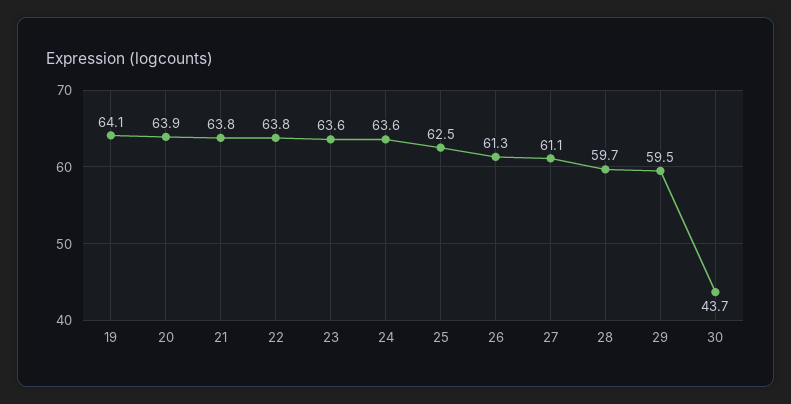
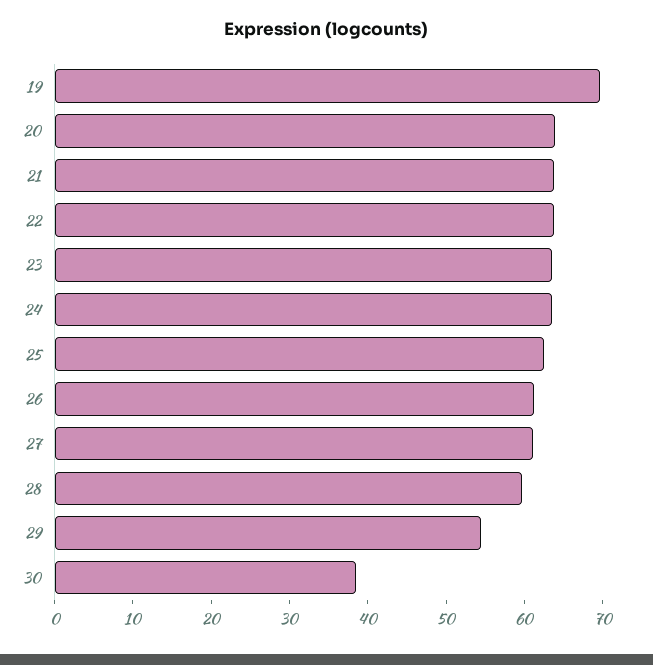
  {
-   "19": 64.1,
+   "19": 70,
    "20": 63.9,
    "21": 63.8,
    "22": 63.8,
    "23": 63.6,
    "24": 63.6,
    "25": 62.5,
    "26": 61.3,
    "27": 61.1,
    "28": 59.7,
-   "29": 59.5,
+   "29": 54,
-   "30": 43.7
+   "30": 38
  }

